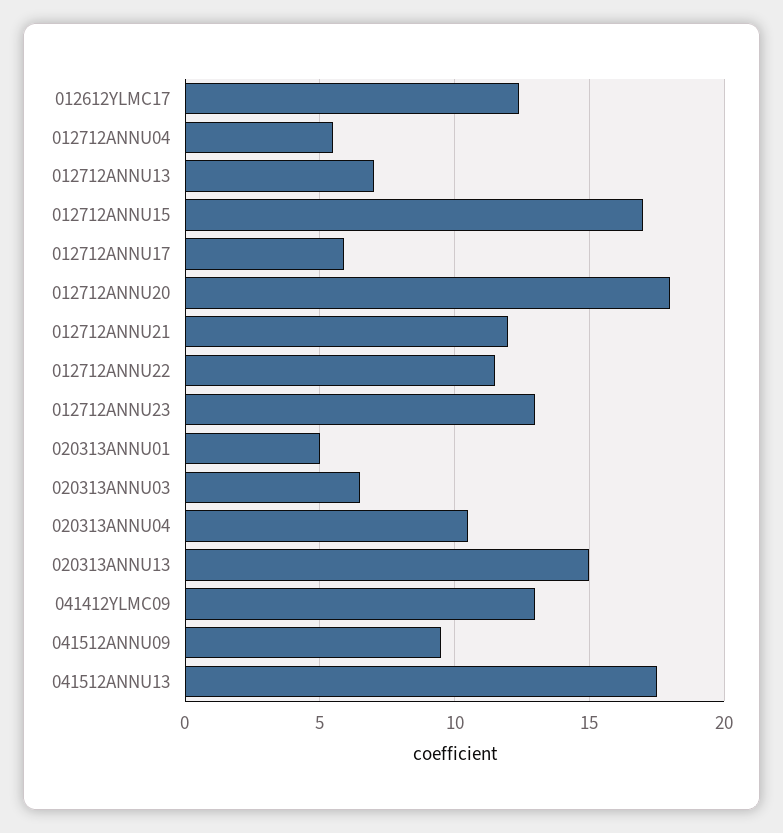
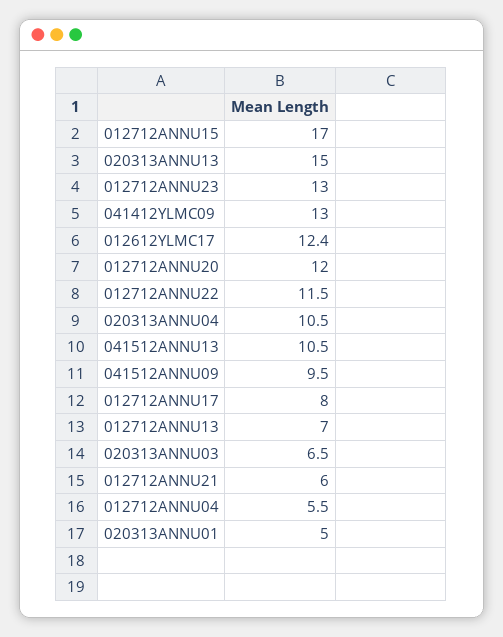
  {
    "012612YLMC17": 12.4,
    "012712ANNU04": 5.5,
    "012712ANNU13": 7,
    "012712ANNU15": 17,
-   "012712ANNU17": 6,
+   "012712ANNU17": 8,
-   "012712ANNU20": 18,
+   "012712ANNU20": 12,
-   "012712ANNU21": 12,
+   "012712ANNU21": 6,
    "012712ANNU22": 11.5,
    "012712ANNU23": 13,
    "020313ANNU01": 5,
    "020313ANNU03": 6.5,
    "020313ANNU04": 10.5,
    "020313ANNU13": 15,
    "041412YLMC09": 13,
    "041512ANNU09": 9.5,
-   "041512ANNU13": 17.5
+   "041512ANNU13": 10.5
  }

